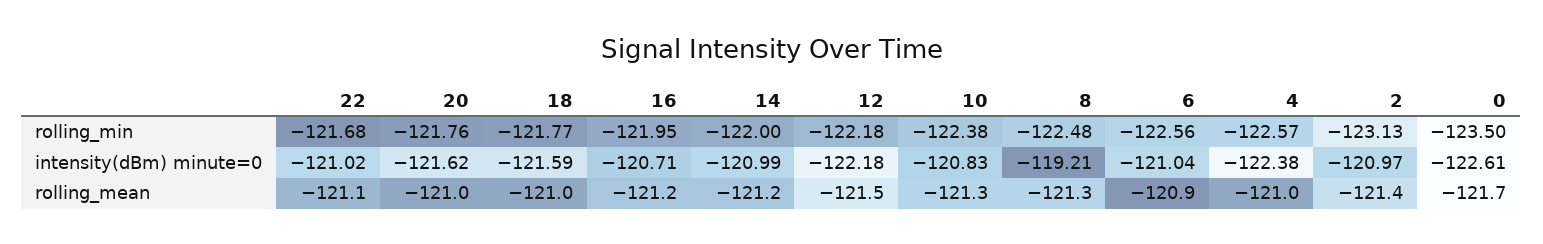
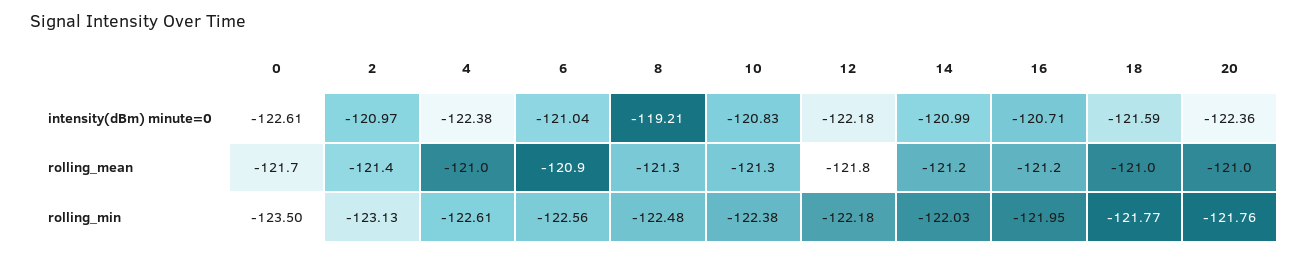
  {
-   "22": {
-     "rolling_min": -121.68,
-     "intensity(dBm) minute=0": -121.02,
-     "rolling_mean": -121.1
-   },
    "20": {
      "rolling_min": -121.76,
-     "intensity(dBm) minute=0": -121.62,
+     "intensity(dBm) minute=0": -122.36,
      "rolling_mean": -121
    },
    "18": {
      "rolling_min": -121.77,
      "intensity(dBm) minute=0": -121.59,
      "rolling_mean": -121
    },
    "16": {
      "rolling_min": -121.95,
      "intensity(dBm) minute=0": -120.71,
      "rolling_mean": -121.2
    },
    "14": {
-     "rolling_min": -122,
+     "rolling_min": -122.03,
      "intensity(dBm) minute=0": -120.99,
      "rolling_mean": -121.2
    },
    "12": {
      "rolling_min": -122.18,
      "intensity(dBm) minute=0": -122.18,
-     "rolling_mean": -121.5
+     "rolling_mean": -121.8
    },
    "10": {
      "rolling_min": -122.38,
      "intensity(dBm) minute=0": -120.83,
      "rolling_mean": -121.3
    },
    "8": {
      "rolling_min": -122.48,
      "intensity(dBm) minute=0": -119.21,
      "rolling_mean": -121.3
    },
    "6": {
      "rolling_min": -122.56,
      "intensity(dBm) minute=0": -121.04,
      "rolling_mean": -120.9
    },
    "4": {
-     "rolling_min": -122.57,
+     "rolling_min": -122.61,
      "intensity(dBm) minute=0": -122.38,
      "rolling_mean": -121
    },
    "2": {
      "rolling_min": -123.13,
      "intensity(dBm) minute=0": -120.97,
      "rolling_mean": -121.4
    },
    "0": {
      "rolling_min": -123.5,
      "intensity(dBm) minute=0": -122.61,
      "rolling_mean": -121.7
    }
  }

